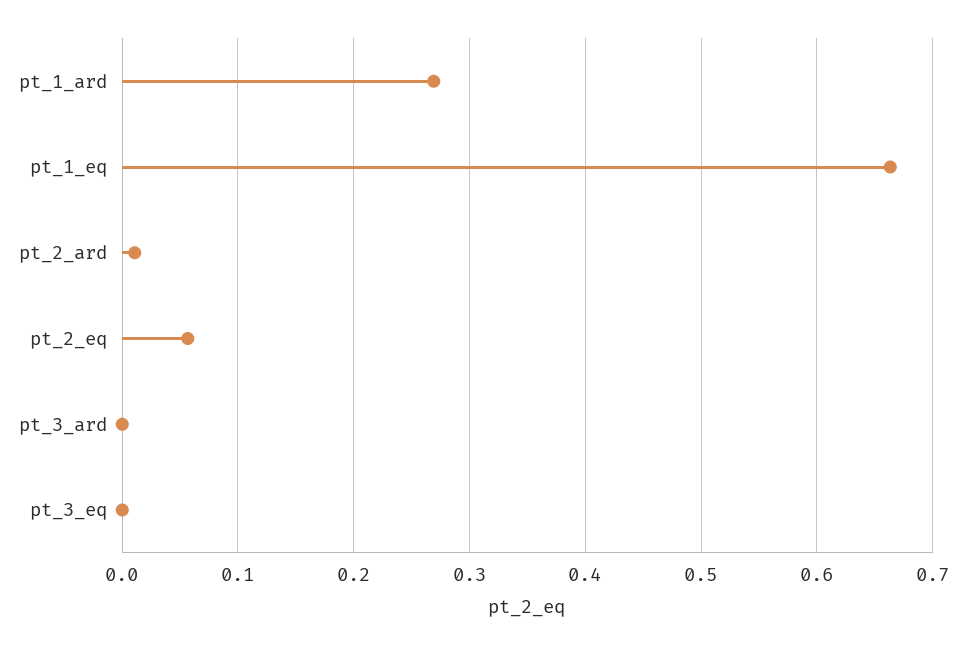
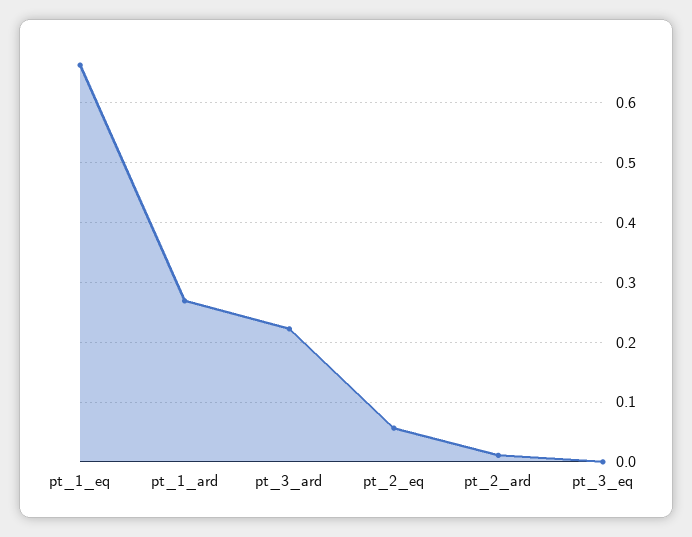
  {
    "pt_1_ard": 0.27,
    "pt_1_eq": 0.66,
    "pt_2_ard": 0.01,
    "pt_2_eq": 0.06,
-   "pt_3_ard": 0,
+   "pt_3_ard": 0.22,
    "pt_3_eq": 0
  }

